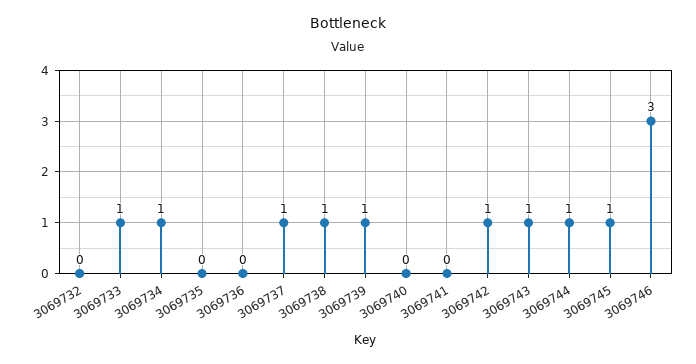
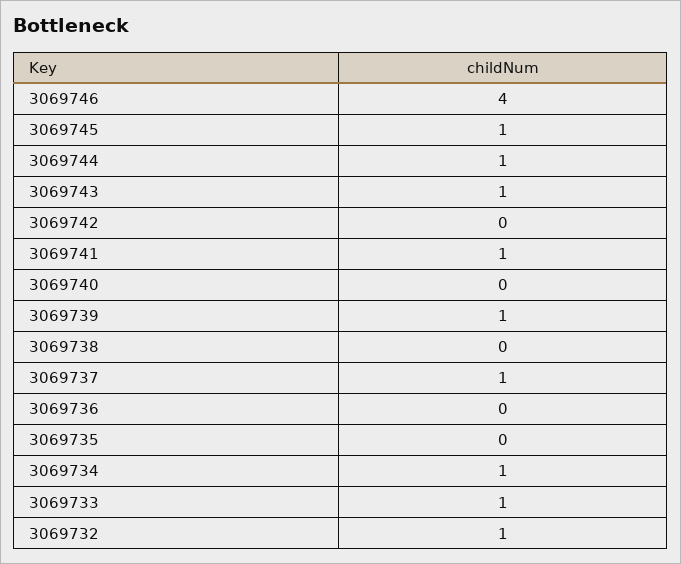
  {
-   "3069732": 0,
+   "3069732": 1,
    "3069733": 1,
    "3069734": 1,
    "3069735": 0,
    "3069736": 0,
    "3069737": 1,
-   "3069738": 1,
+   "3069738": 0,
    "3069739": 1,
    "3069740": 0,
-   "3069741": 0,
+   "3069741": 1,
-   "3069742": 1,
+   "3069742": 0,
    "3069743": 1,
    "3069744": 1,
    "3069745": 1,
-   "3069746": 3
+   "3069746": 4
  }

